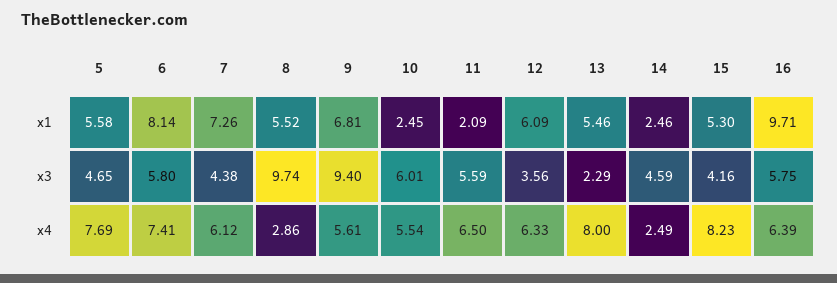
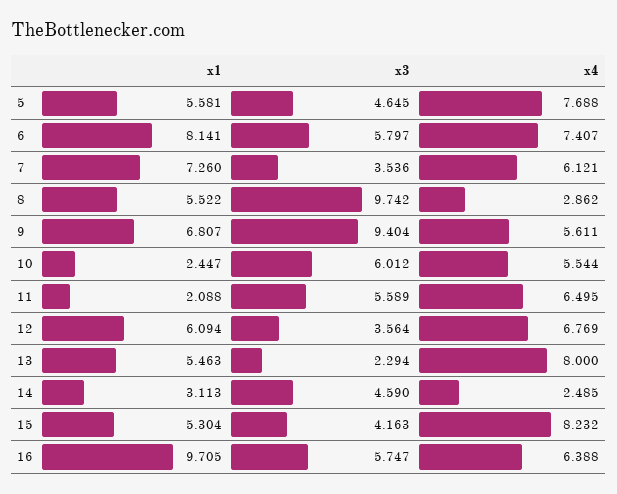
  {
    "5": {
      "x1": 5.581,
      "x3": 4.645,
      "x4": 7.688
    },
    "6": {
      "x1": 8.141,
      "x3": 5.797,
      "x4": 7.407
    },
    "7": {
      "x1": 7.26,
-     "x3": 4.38,
+     "x3": 3.536,
      "x4": 6.121
    },
    "8": {
      "x1": 5.522,
      "x3": 9.742,
      "x4": 2.862
    },
    "9": {
      "x1": 6.807,
      "x3": 9.404,
      "x4": 5.611
    },
    "10": {
      "x1": 2.447,
      "x3": 6.012,
      "x4": 5.544
    },
    "11": {
      "x1": 2.088,
      "x3": 5.589,
      "x4": 6.495
    },
    "12": {
      "x1": 6.094,
      "x3": 3.564,
-     "x4": 6.33
+     "x4": 6.769
    },
    "13": {
      "x1": 5.463,
      "x3": 2.294,
      "x4": 8
    },
    "14": {
-     "x1": 2.46,
+     "x1": 3.113,
      "x3": 4.59,
      "x4": 2.485
    },
    "15": {
      "x1": 5.304,
      "x3": 4.163,
      "x4": 8.232
    },
    "16": {
      "x1": 9.705,
      "x3": 5.747,
      "x4": 6.388
    }
  }

